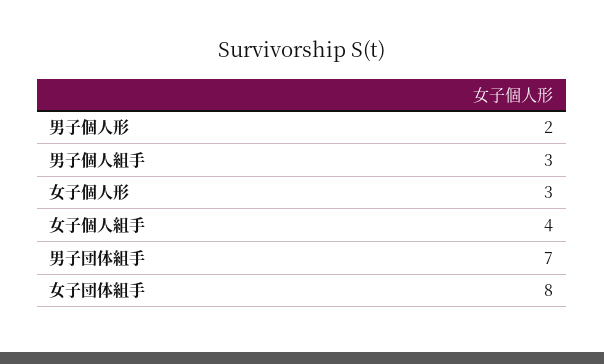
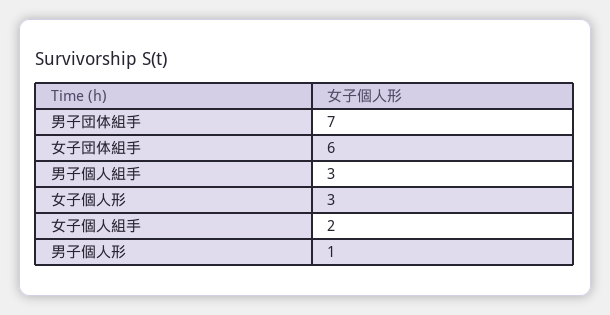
  {
-   "男子個人形": 2,
+   "男子個人形": 1,
    "男子個人組手": 3,
    "女子個人形": 3,
-   "女子個人組手": 4,
+   "女子個人組手": 2,
    "男子団体組手": 7,
-   "女子団体組手": 8
+   "女子団体組手": 6
  }

